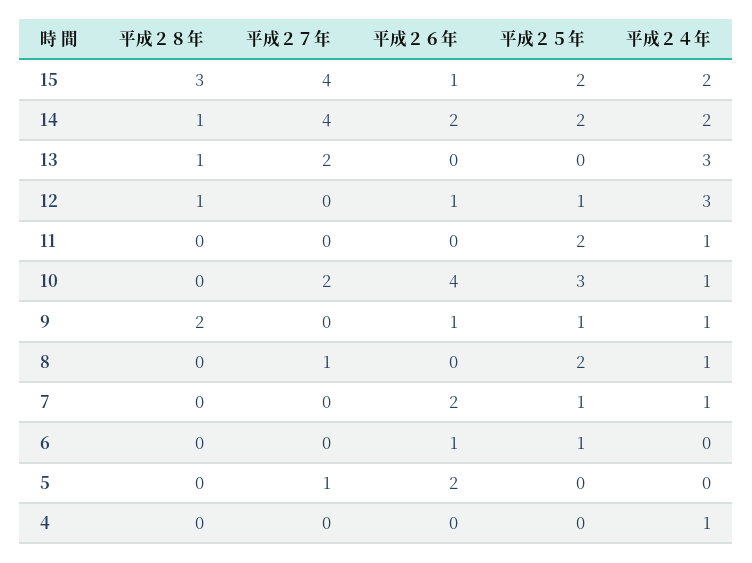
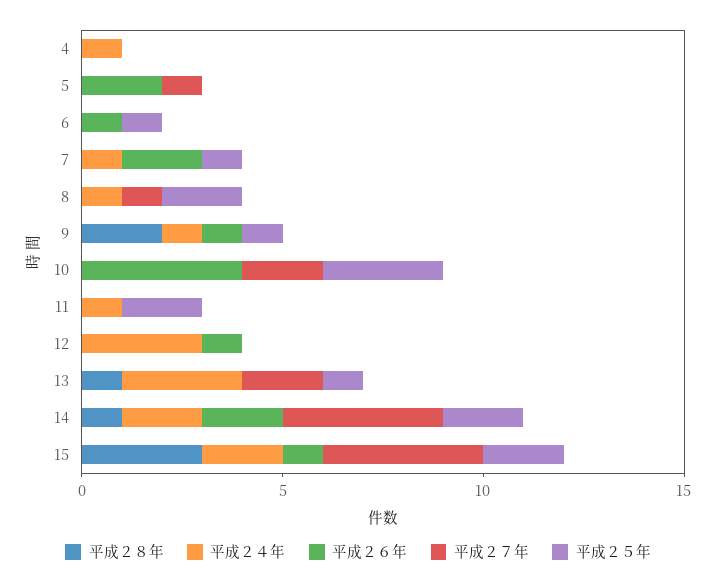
  {
    "平成２８年": {
      "15": 3,
      "14": 1,
      "13": 1,
-     "12": 1,
+     "12": 0,
      "11": 0,
      "10": 0,
      "9": 2,
      "8": 0,
      "7": 0,
      "6": 0,
      "5": 0,
      "4": 0
    },
    "平成２７年": {
      "15": 4,
      "14": 4,
      "13": 2,
      "12": 0,
      "11": 0,
      "10": 2,
      "9": 0,
      "8": 1,
      "7": 0,
      "6": 0,
      "5": 1,
      "4": 0
    },
    "平成２６年": {
      "15": 1,
      "14": 2,
      "13": 0,
      "12": 1,
      "11": 0,
      "10": 4,
      "9": 1,
      "8": 0,
      "7": 2,
      "6": 1,
      "5": 2,
      "4": 0
    },
    "平成２５年": {
      "15": 2,
      "14": 2,
-     "13": 0,
+     "13": 1,
-     "12": 1,
+     "12": 0,
      "11": 2,
      "10": 3,
      "9": 1,
      "8": 2,
      "7": 1,
      "6": 1,
      "5": 0,
      "4": 0
    },
    "平成２４年": {
      "15": 2,
      "14": 2,
      "13": 3,
      "12": 3,
      "11": 1,
-     "10": 1,
+     "10": 0,
      "9": 1,
      "8": 1,
      "7": 1,
      "6": 0,
      "5": 0,
      "4": 1
    }
  }

